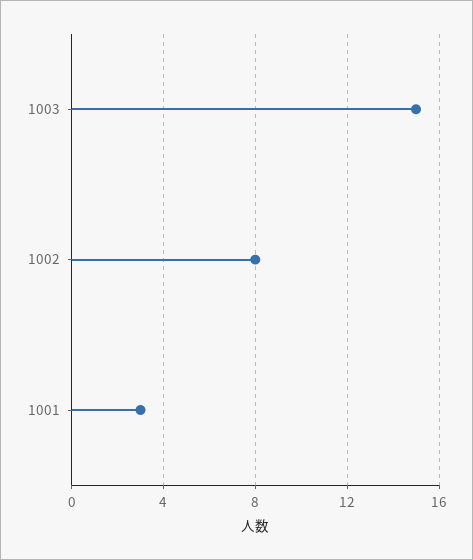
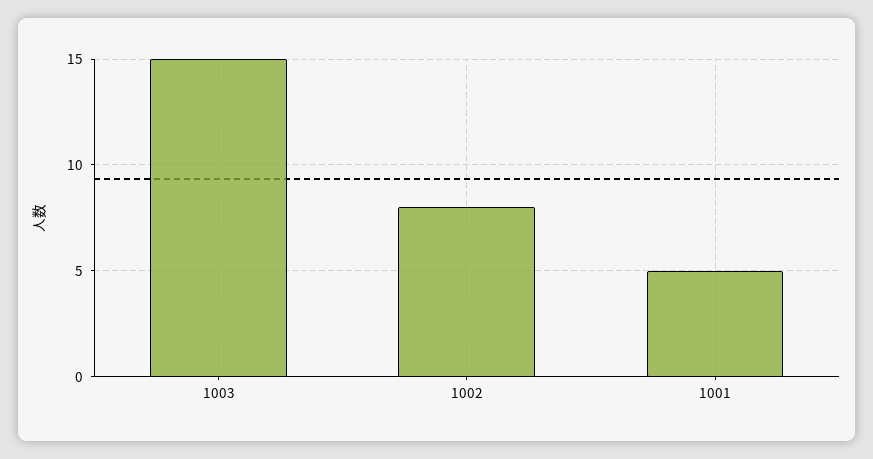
  {
    "1003": 15,
    "1002": 8,
-   "1001": 3
+   "1001": 5
  }

